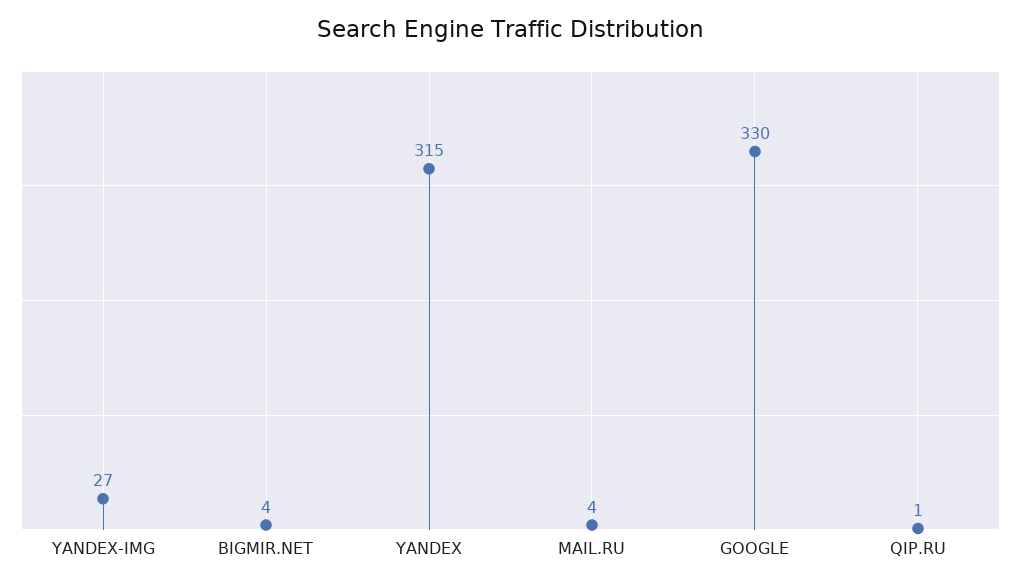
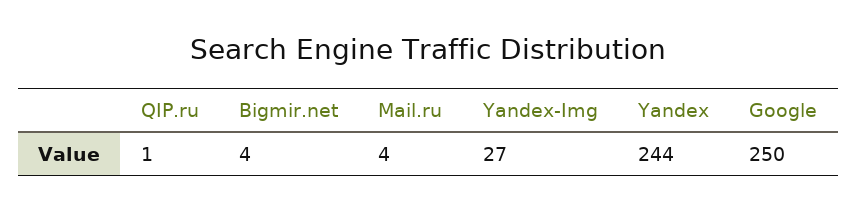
  {
    "YANDEX-IMG": 27,
    "BIGMIR.NET": 4,
-   "YANDEX": 315,
+   "YANDEX": 244,
    "MAIL.RU": 4,
-   "GOOGLE": 330,
+   "GOOGLE": 250,
    "QIP.RU": 1
  }

